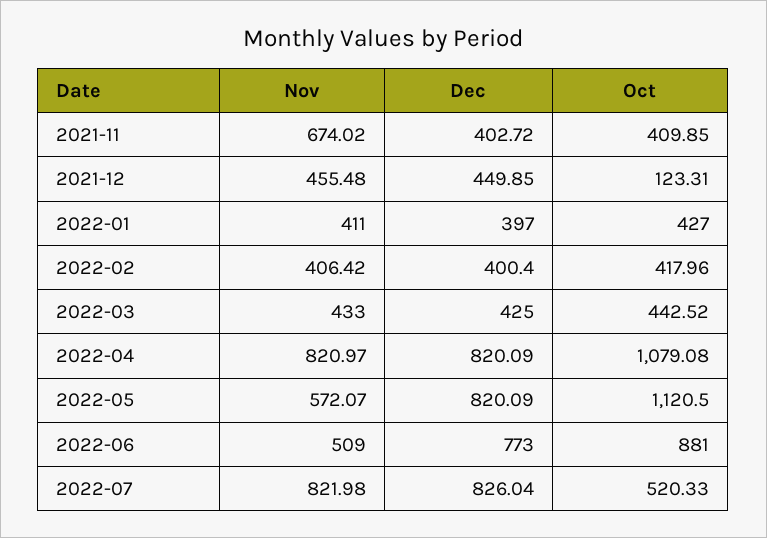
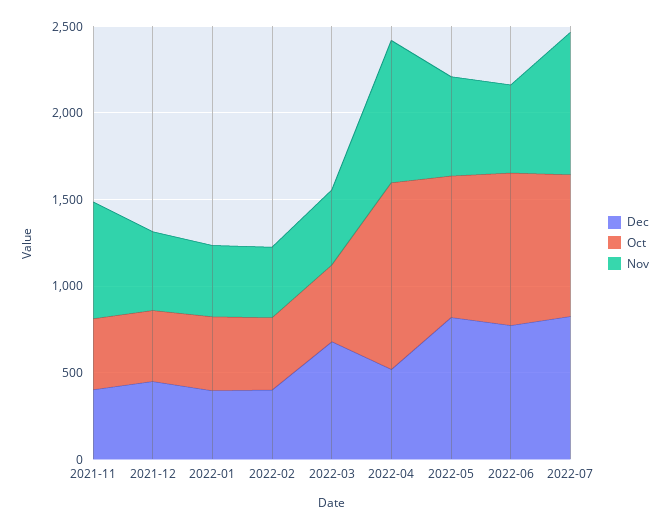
  {
    "Nov": {
      "2021-11": 674.02,
      "2021-12": 455.48,
      "2022-01": 411,
      "2022-02": 406.42,
      "2022-03": 433,
      "2022-04": 820.97,
      "2022-05": 572.07,
      "2022-06": 509,
      "2022-07": 821.98
    },
    "Dec": {
      "2021-11": 402.72,
      "2021-12": 449.85,
      "2022-01": 397,
      "2022-02": 400.4,
-     "2022-03": 425,
+     "2022-03": 700,
-     "2022-04": 820.09,
+     "2022-04": 500,
      "2022-05": 820.09,
      "2022-06": 773,
      "2022-07": 826.04
    },
    "Oct": {
      "2021-11": 409.85,
-     "2021-12": 123.31,
+     "2021-12": 400,
      "2022-01": 427,
      "2022-02": 417.96,
      "2022-03": 442.52,
      "2022-04": 1079.08,
-     "2022-05": 1120.5,
+     "2022-05": 800,
      "2022-06": 881,
-     "2022-07": 520.33
+     "2022-07": 800
    }
  }

